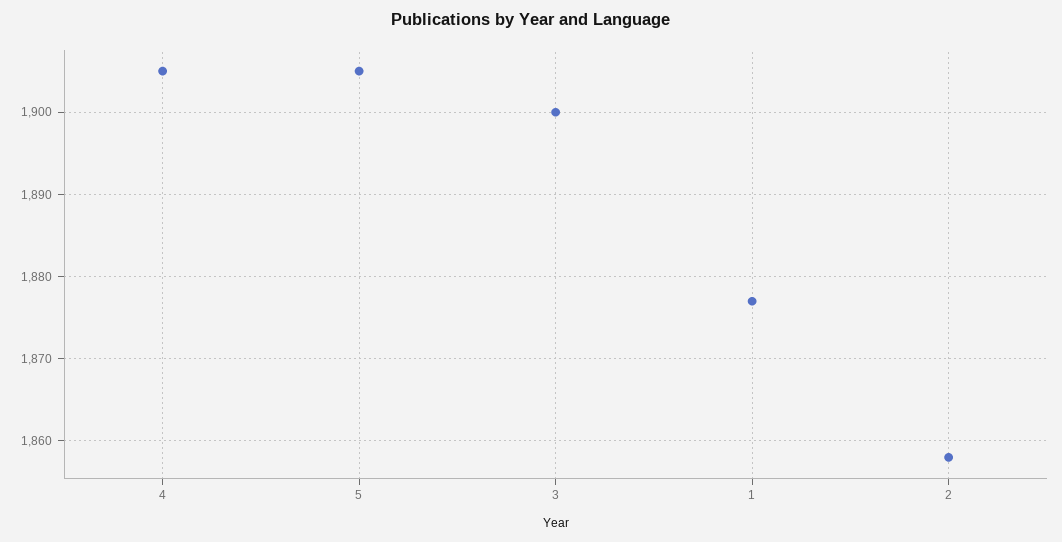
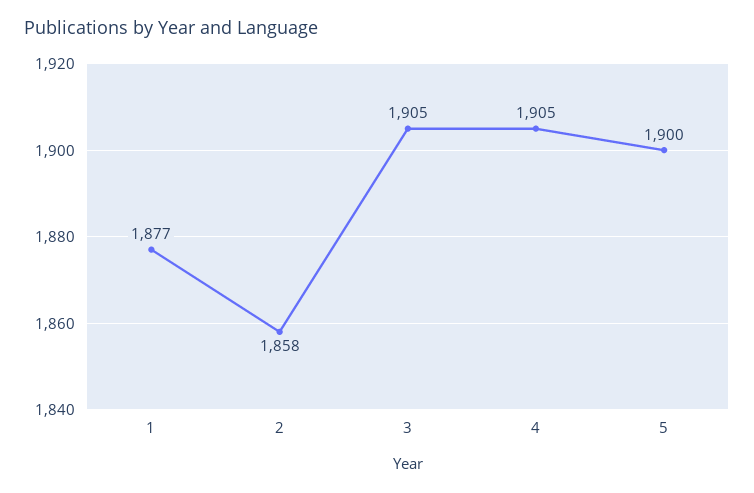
  {
    "4": 1905,
-   "5": 1905,
+   "5": 1900,
-   "3": 1900,
+   "3": 1905,
    "1": 1877,
    "2": 1858
  }

